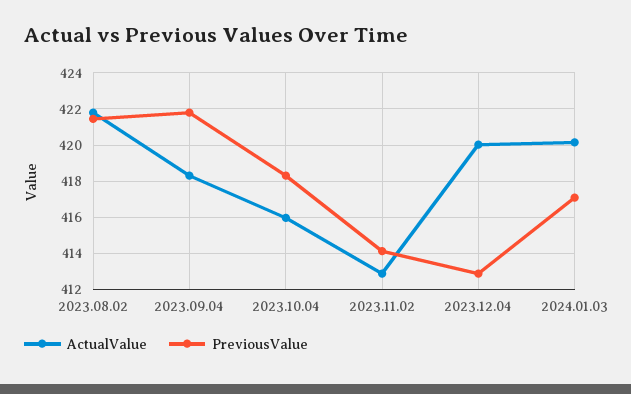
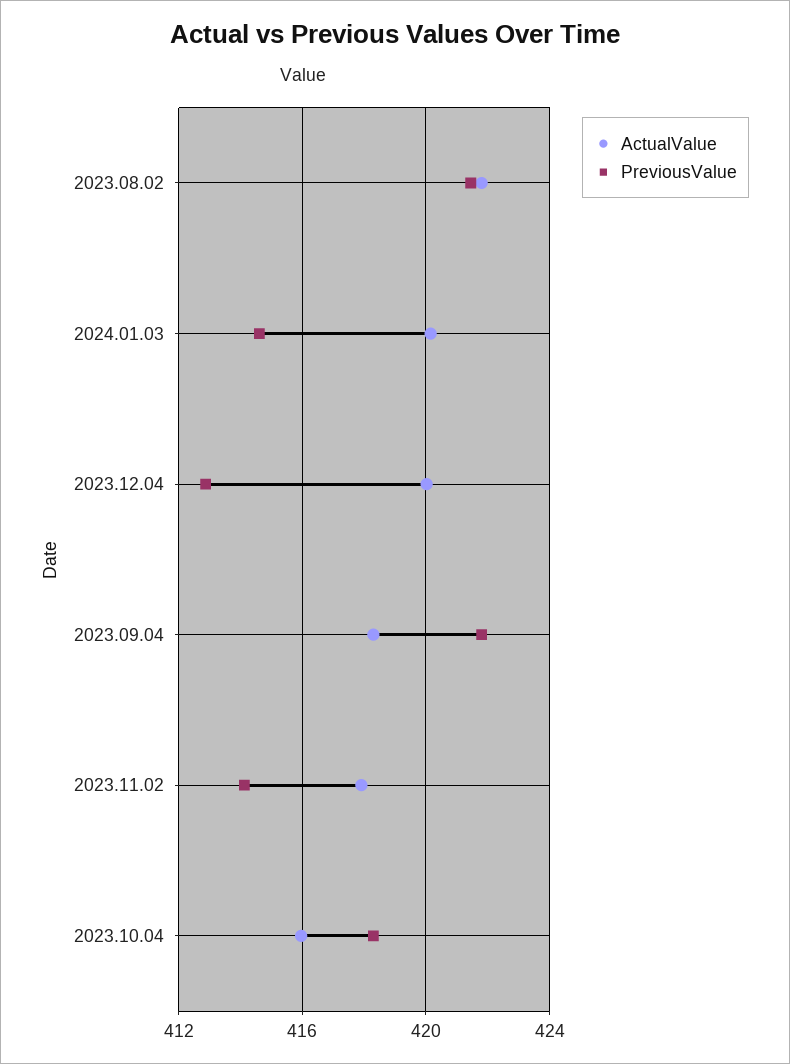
  {
    "ActualValue": {
      "2023.08.02": 422,
      "2023.09.04": 418.5,
      "2023.10.04": 416,
-     "2023.11.02": 413,
+     "2023.11.02": 418,
      "2023.12.04": 420,
      "2024.01.03": 420
    },
    "PreviousValue": {
      "2023.08.02": 421.5,
      "2023.09.04": 422,
      "2023.10.04": 418.5,
      "2023.11.02": 414,
      "2023.12.04": 413,
-     "2024.01.03": 417
+     "2024.01.03": 414.5
    }
  }

